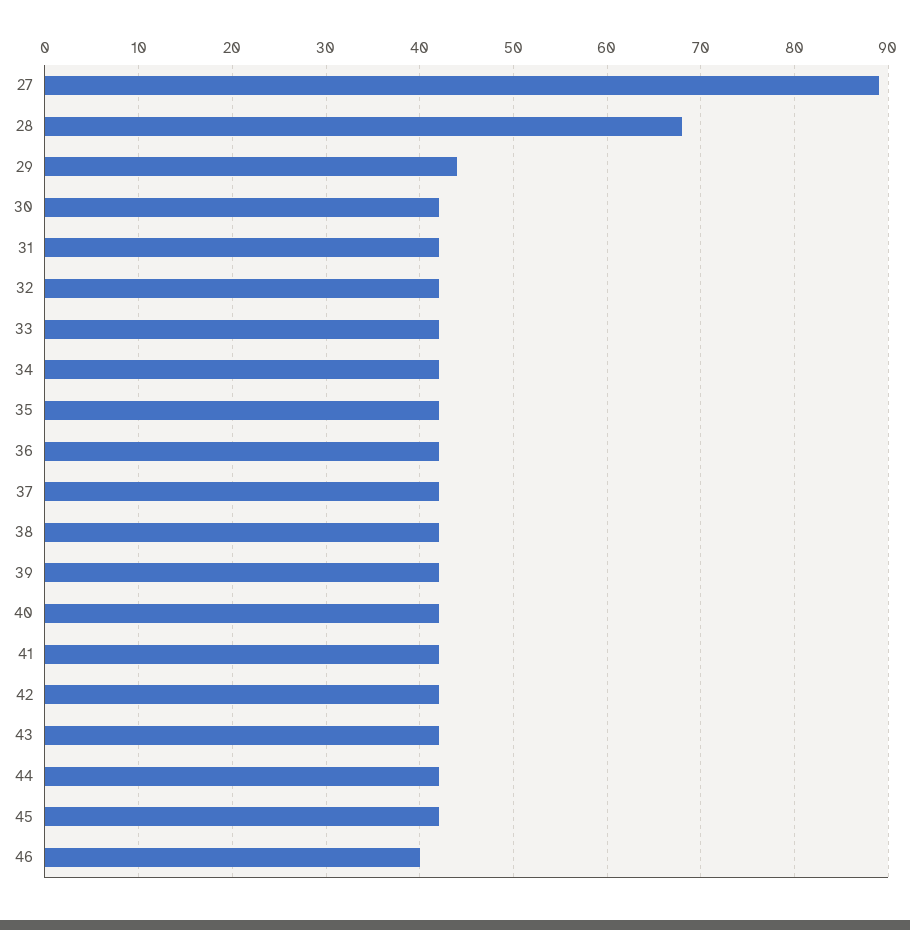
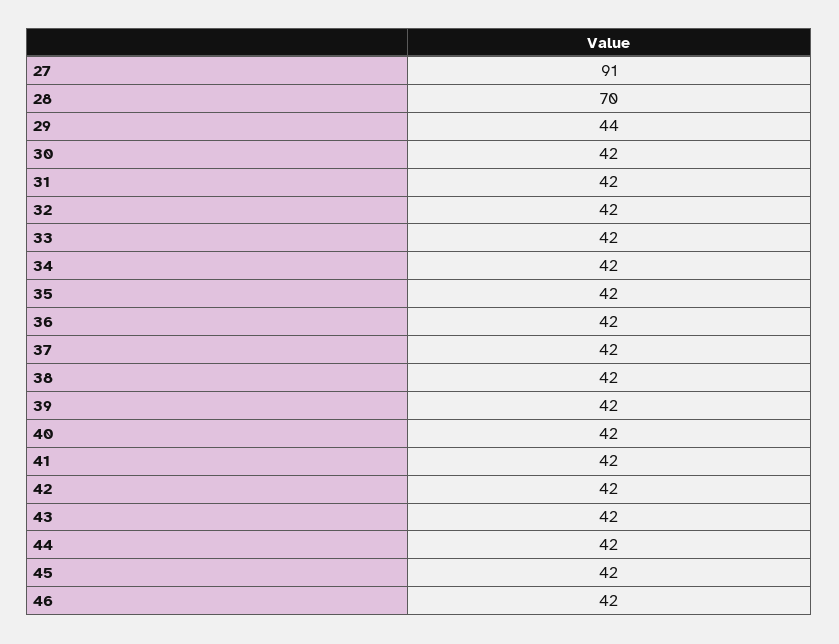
  {
-   "27": 89,
+   "27": 91,
-   "28": 68,
+   "28": 70,
    "29": 44,
    "30": 42,
    "31": 42,
    "32": 42,
    "33": 42,
    "34": 42,
    "35": 42,
    "36": 42,
    "37": 42,
    "38": 42,
    "39": 42,
    "40": 42,
    "41": 42,
    "42": 42,
    "43": 42,
    "44": 42,
    "45": 42,
-   "46": 40
+   "46": 42
  }

